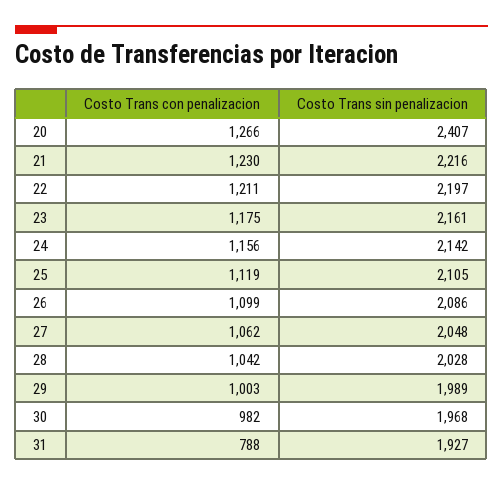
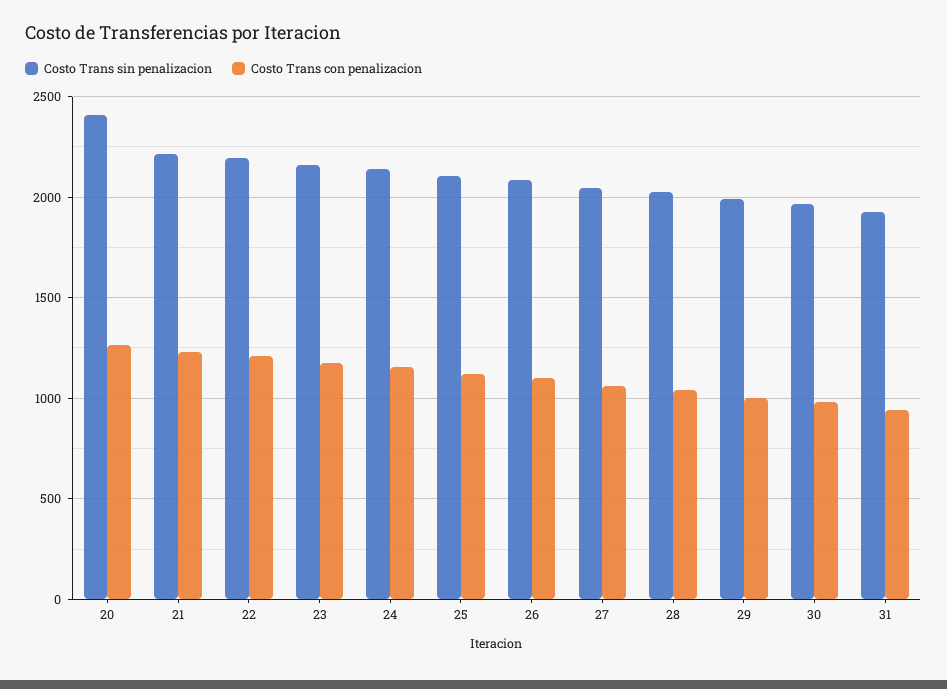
  {
    "Costo Trans con penalizacion": {
      "20": 1266,
      "21": 1230,
      "22": 1211,
      "23": 1175,
      "24": 1156,
      "25": 1119,
      "26": 1099,
      "27": 1062,
      "28": 1042,
      "29": 1003,
      "30": 982,
-     "31": 788
+     "31": 950
    },
    "Costo Trans sin penalizacion": {
      "20": 2407,
      "21": 2216,
      "22": 2197,
      "23": 2161,
      "24": 2142,
      "25": 2105,
      "26": 2086,
      "27": 2048,
      "28": 2028,
      "29": 1989,
      "30": 1968,
      "31": 1927
    }
  }

